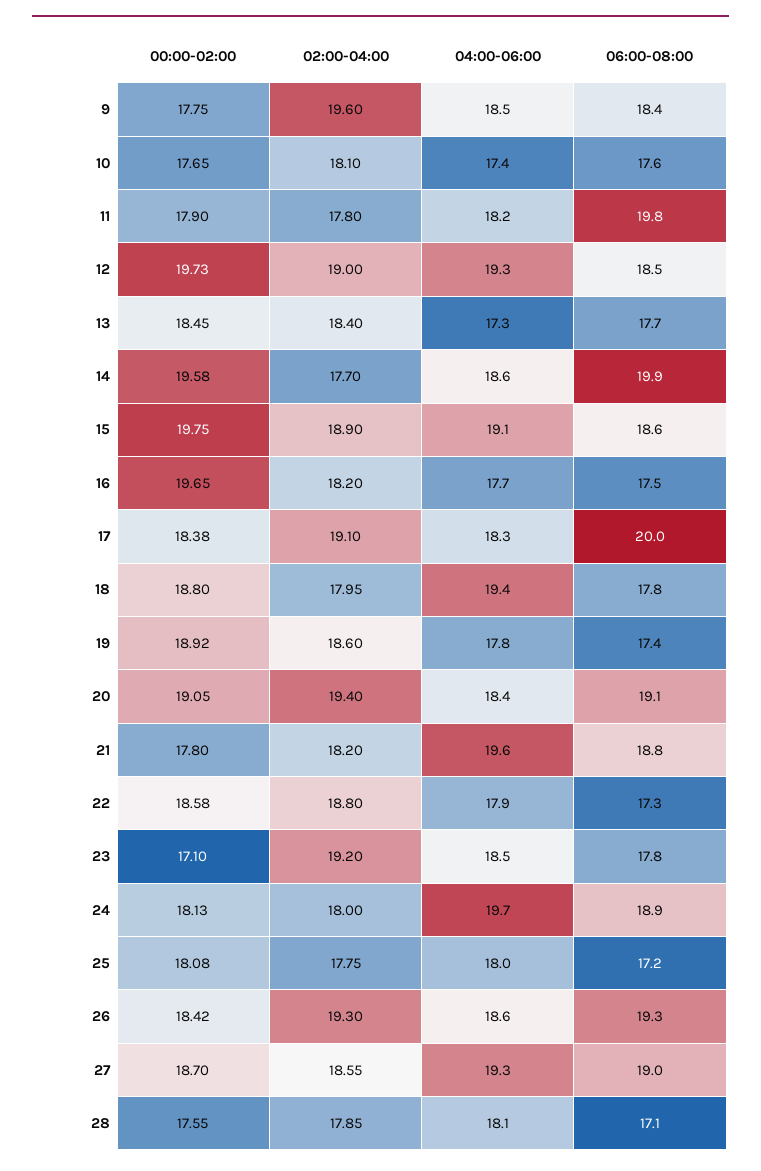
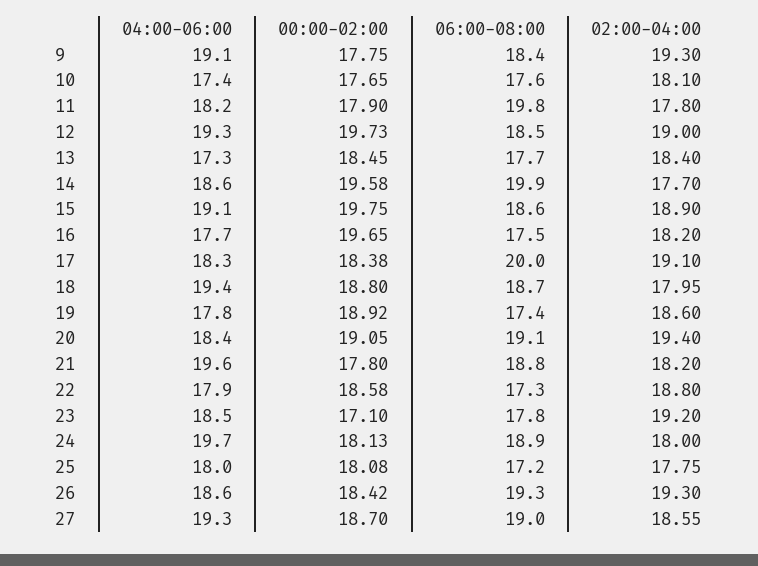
  {
    "00:00-02:00": {
      "9": 17.75,
      "10": 17.65,
      "11": 17.9,
      "12": 19.73,
      "13": 18.45,
      "14": 19.58,
      "15": 19.75,
      "16": 19.65,
      "17": 18.38,
      "18": 18.8,
      "19": 18.92,
      "20": 19.05,
      "21": 17.8,
      "22": 18.58,
      "23": 17.1,
      "24": 18.13,
      "25": 18.08,
      "26": 18.42,
-     "27": 18.7,
+     "27": 18.7
-     "28": 17.55
    },
    "02:00-04:00": {
-     "9": 19.6,
+     "9": 19.3,
      "10": 18.1,
      "11": 17.8,
      "12": 19,
      "13": 18.4,
      "14": 17.7,
      "15": 18.9,
      "16": 18.2,
      "17": 19.1,
      "18": 17.95,
      "19": 18.6,
      "20": 19.4,
      "21": 18.2,
      "22": 18.8,
      "23": 19.2,
      "24": 18,
      "25": 17.75,
      "26": 19.3,
-     "27": 18.55,
+     "27": 18.55
-     "28": 17.85
    },
    "04:00-06:00": {
-     "9": 18.5,
+     "9": 19.1,
      "10": 17.4,
      "11": 18.2,
      "12": 19.3,
      "13": 17.3,
      "14": 18.6,
      "15": 19.1,
      "16": 17.7,
      "17": 18.3,
      "18": 19.4,
      "19": 17.8,
      "20": 18.4,
      "21": 19.6,
      "22": 17.9,
      "23": 18.5,
      "24": 19.7,
      "25": 18,
      "26": 18.6,
-     "27": 19.3,
+     "27": 19.3
-     "28": 18.1
    },
    "06:00-08:00": {
      "9": 18.4,
      "10": 17.6,
      "11": 19.8,
      "12": 18.5,
      "13": 17.7,
      "14": 19.9,
      "15": 18.6,
      "16": 17.5,
      "17": 20,
-     "18": 17.8,
+     "18": 18.7,
      "19": 17.4,
      "20": 19.1,
      "21": 18.8,
      "22": 17.3,
      "23": 17.8,
      "24": 18.9,
      "25": 17.2,
      "26": 19.3,
-     "27": 19,
+     "27": 19
-     "28": 17.1
    }
  }

